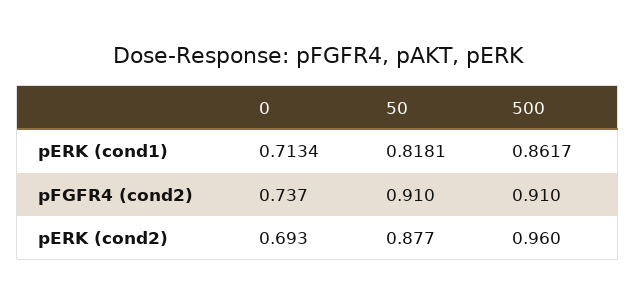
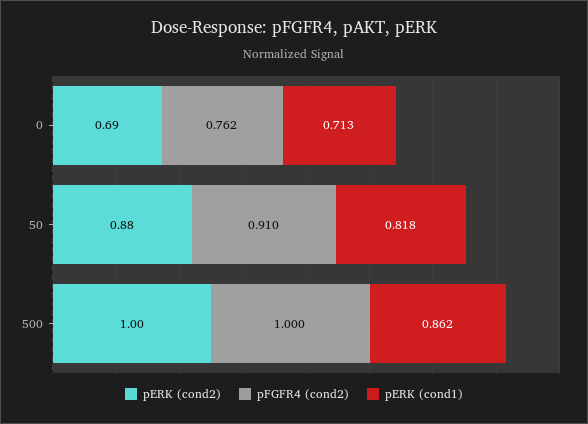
  {
    "pERK (cond1)": {
      "0": 0.7134,
      "50": 0.8181,
      "500": 0.8617
    },
    "pFGFR4 (cond2)": {
-     "0": 0.737,
+     "0": 0.762,
      "50": 0.91,
-     "500": 0.91
+     "500": 1
    },
    "pERK (cond2)": {
      "0": 0.693,
      "50": 0.877,
-     "500": 0.96
+     "500": 1
    }
  }

